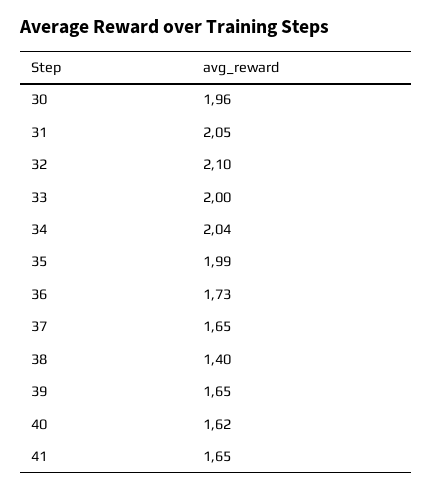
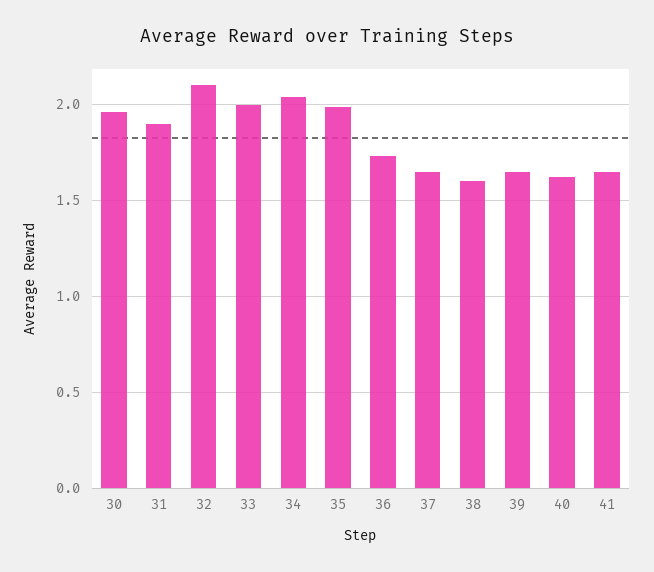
  {
    "30": 1.96,
-   "31": 2.05,
+   "31": 1.9,
    "32": 2.1,
    "33": 2,
    "34": 2.04,
    "35": 1.99,
    "36": 1.73,
    "37": 1.65,
-   "38": 1.4,
+   "38": 1.6,
    "39": 1.65,
    "40": 1.62,
    "41": 1.65
  }

